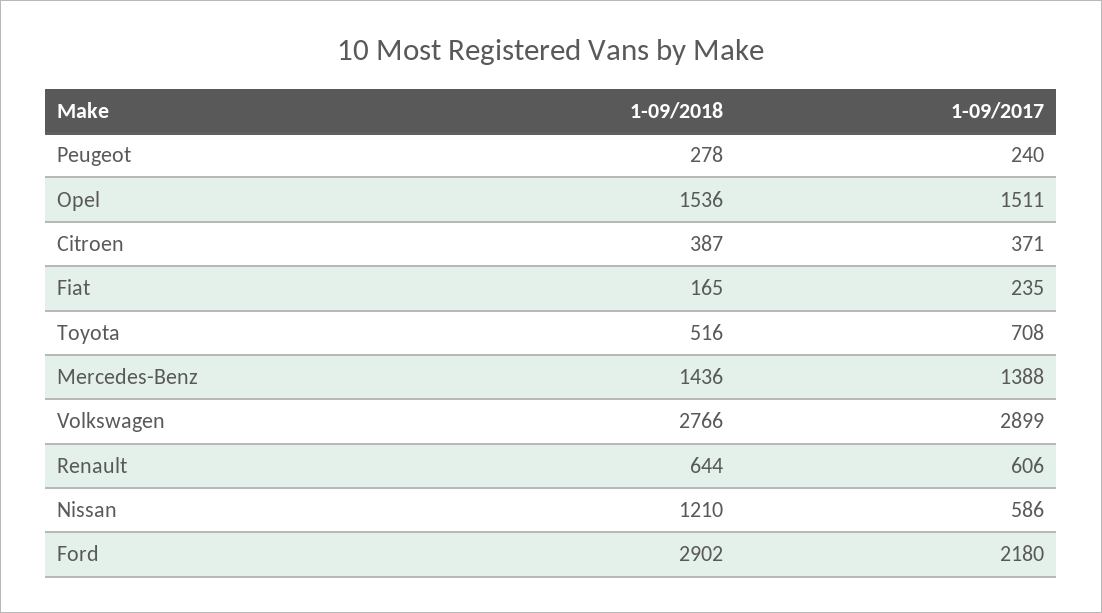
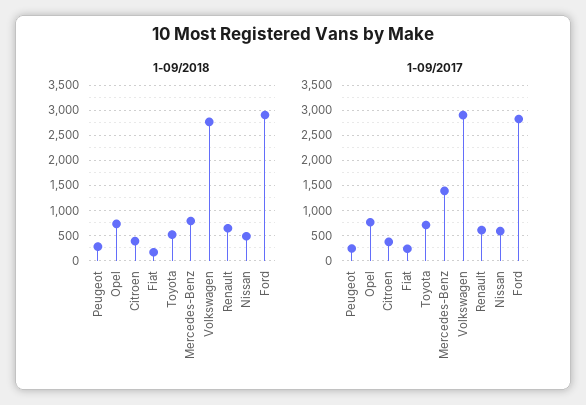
  {
    "1-09/2018": {
      "Peugeot": 278,
-     "Opel": 1536,
+     "Opel": 750,
      "Citroen": 387,
      "Fiat": 165,
      "Toyota": 516,
-     "Mercedes-Benz": 1436,
+     "Mercedes-Benz": 750,
      "Volkswagen": 2766,
      "Renault": 644,
-     "Nissan": 1210,
+     "Nissan": 500,
      "Ford": 2902
    },
    "1-09/2017": {
      "Peugeot": 240,
-     "Opel": 1511,
+     "Opel": 750,
      "Citroen": 371,
      "Fiat": 235,
      "Toyota": 708,
      "Mercedes-Benz": 1388,
      "Volkswagen": 2899,
      "Renault": 606,
      "Nissan": 586,
-     "Ford": 2180
+     "Ford": 2750
    }
  }

